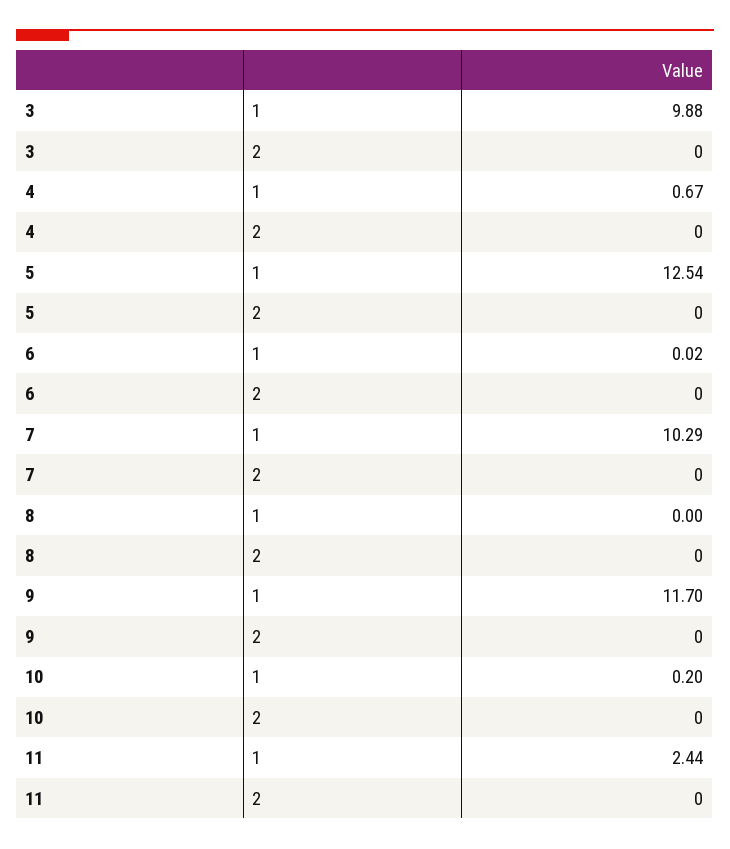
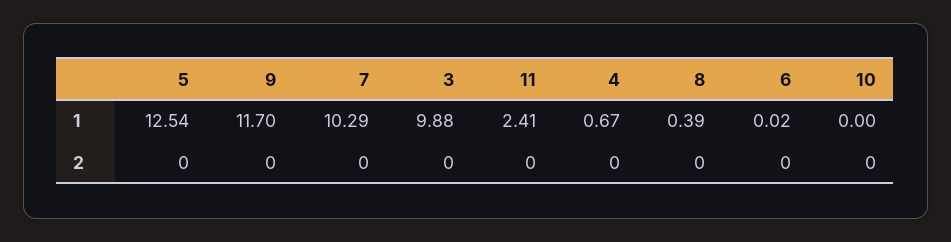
  {
    "3": {
      "1": 9.88,
      "2": 0
    },
    "4": {
      "1": 0.67,
      "2": 0
    },
    "5": {
      "1": 12.54,
      "2": 0
    },
    "6": {
      "1": 0.02,
      "2": 0
    },
    "7": {
      "1": 10.29,
      "2": 0
    },
    "8": {
-     "1": 0,
+     "1": 0.39,
      "2": 0
    },
    "9": {
      "1": 11.7,
      "2": 0
    },
    "10": {
-     "1": 0.2,
+     "1": 0,
      "2": 0
    },
    "11": {
-     "1": 2.44,
+     "1": 2.41,
      "2": 0
    }
  }

